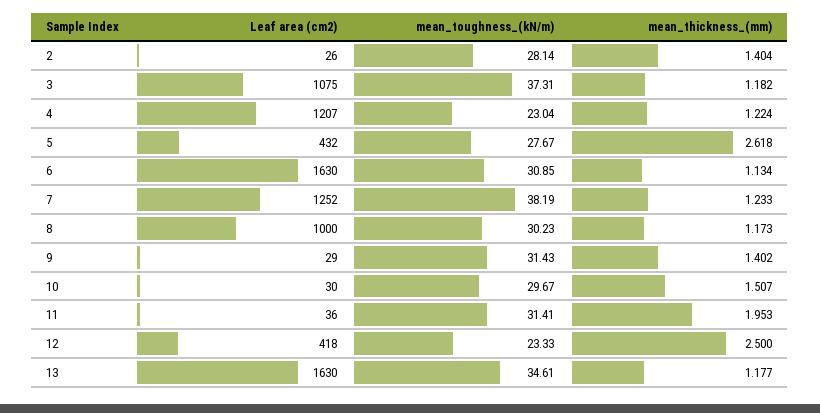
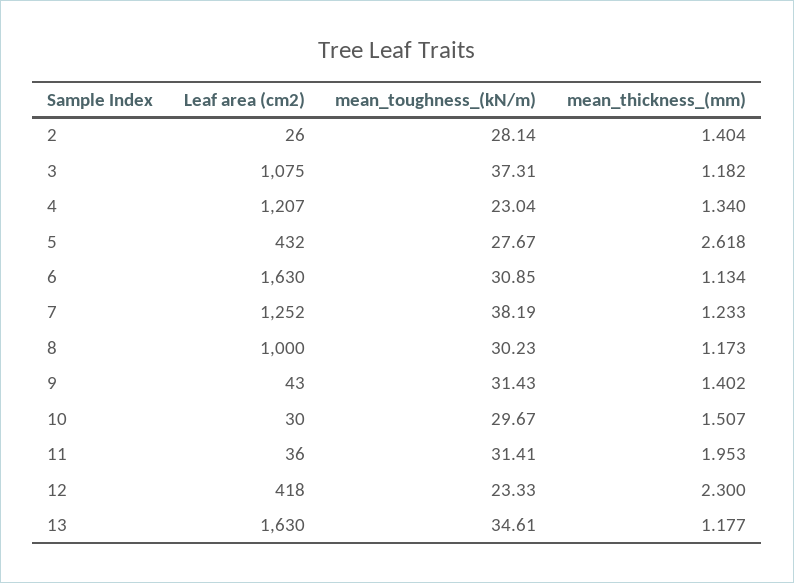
  {
    "Leaf area (cm2)": {
      "2": 26,
      "3": 1075,
      "4": 1207,
      "5": 432,
      "6": 1630,
      "7": 1252,
      "8": 1000,
-     "9": 29,
+     "9": 43,
      "10": 30,
      "11": 36,
      "12": 418,
      "13": 1630
    },
    "mean_toughness_(kN/m)": {
      "2": 28.14,
      "3": 37.31,
      "4": 23.04,
      "5": 27.67,
      "6": 30.85,
      "7": 38.19,
      "8": 30.23,
      "9": 31.43,
      "10": 29.67,
      "11": 31.41,
      "12": 23.33,
      "13": 34.61
    },
    "mean_thickness_(mm)": {
      "2": 1.404,
      "3": 1.182,
-     "4": 1.224,
+     "4": 1.34,
      "5": 2.618,
      "6": 1.134,
      "7": 1.233,
      "8": 1.173,
      "9": 1.402,
      "10": 1.507,
      "11": 1.953,
-     "12": 2.5,
+     "12": 2.3,
      "13": 1.177
    }
  }

